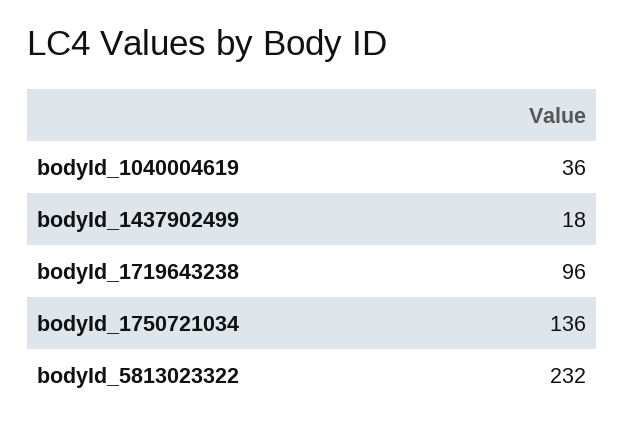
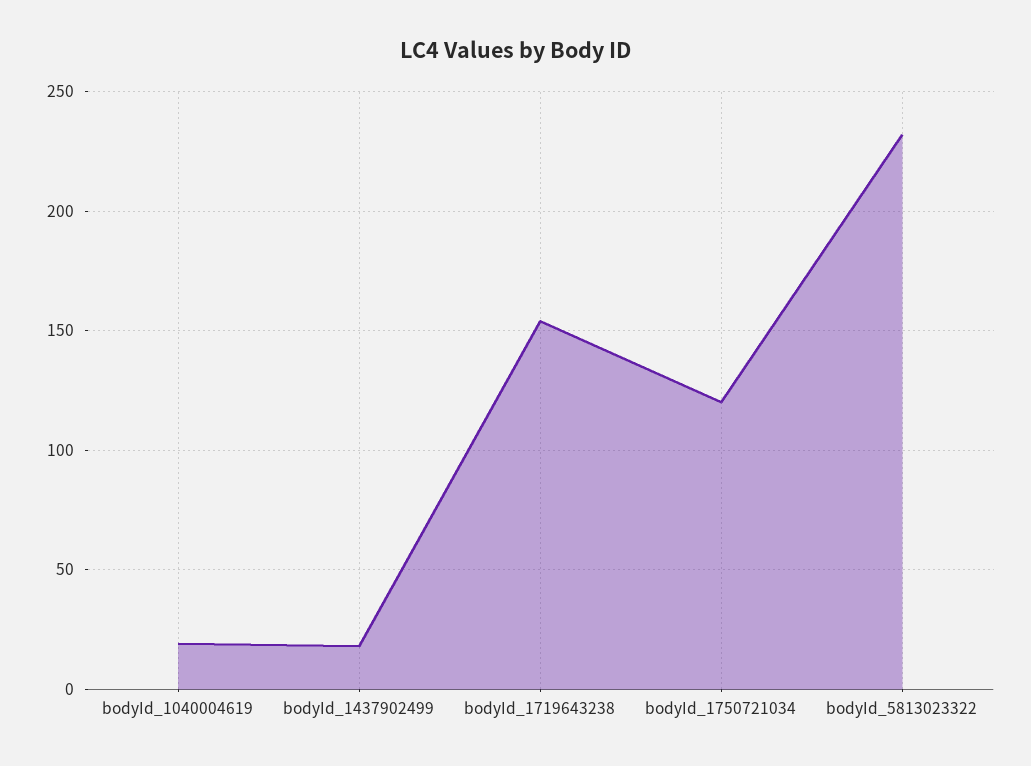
  {
-   "bodyId_1040004619": 36,
+   "bodyId_1040004619": 20,
    "bodyId_1437902499": 18,
-   "bodyId_1719643238": 96,
+   "bodyId_1719643238": 155,
-   "bodyId_1750721034": 136,
+   "bodyId_1750721034": 120,
    "bodyId_5813023322": 232
  }

